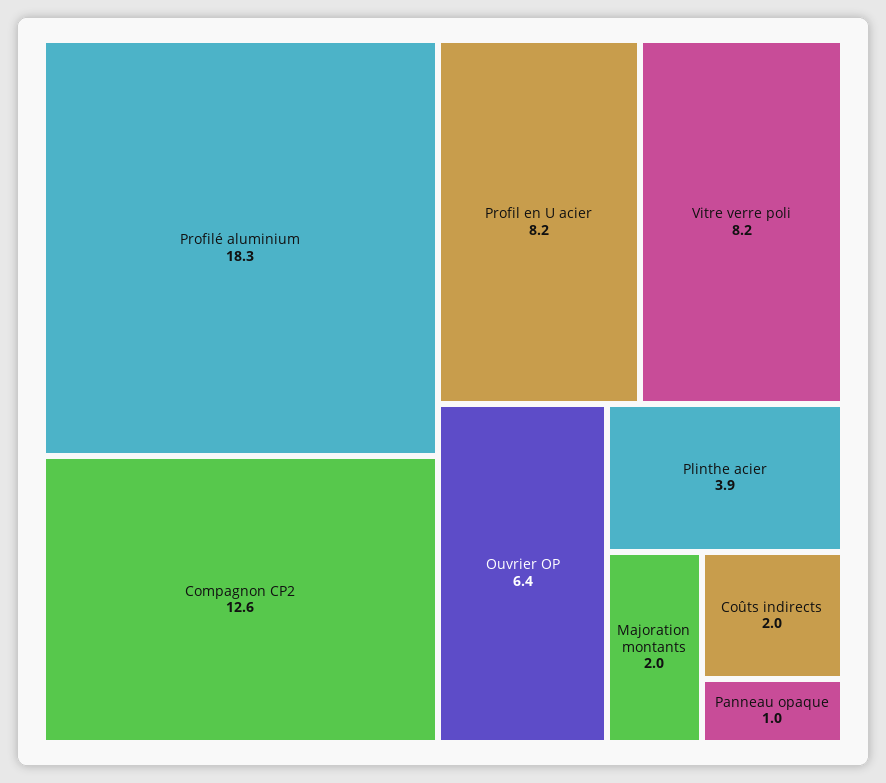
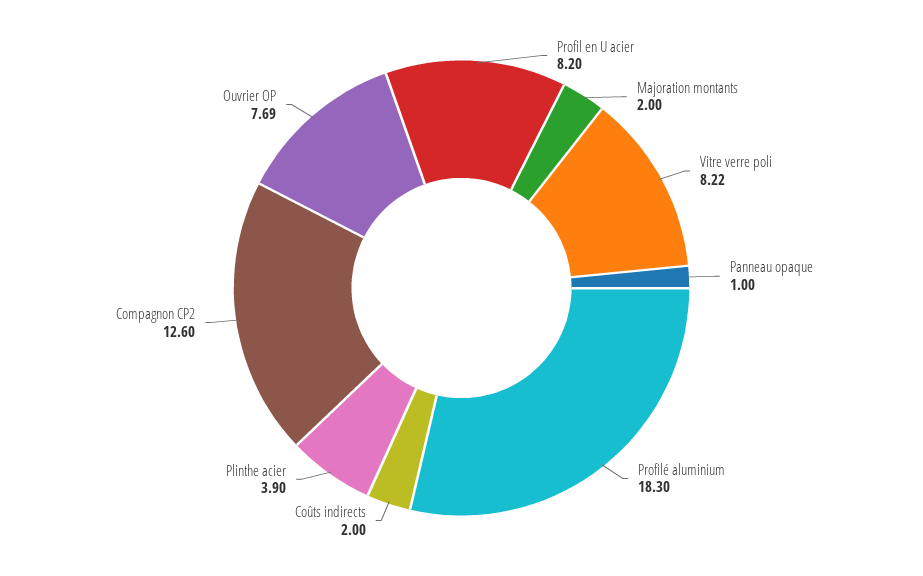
  {
    "Profilé aluminium": 18.3,
    "Compagnon CP2": 12.6,
    "Profil en U acier": 8.2,
-   "Vitre verre poli": 8.2,
+   "Vitre verre poli": 8.22,
-   "Ouvrier OP": 6.4,
+   "Ouvrier OP": 7.69,
    "Plinthe acier": 3.9,
    "Majoration montants": 2,
    "Coûts indirects": 2,
    "Panneau opaque": 1
  }

